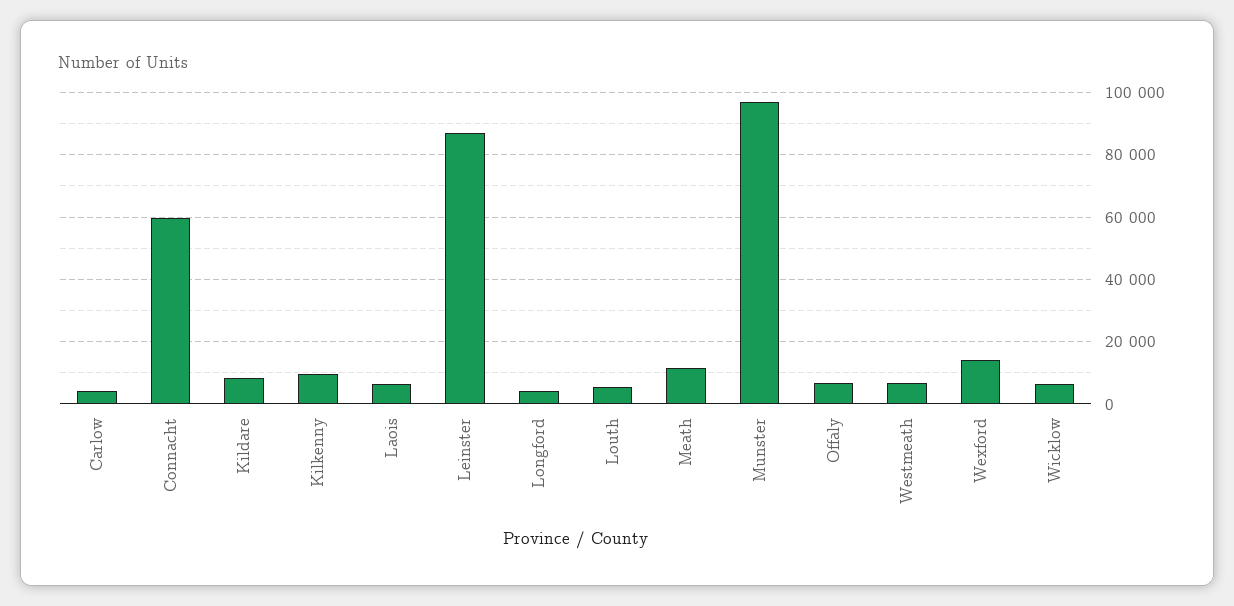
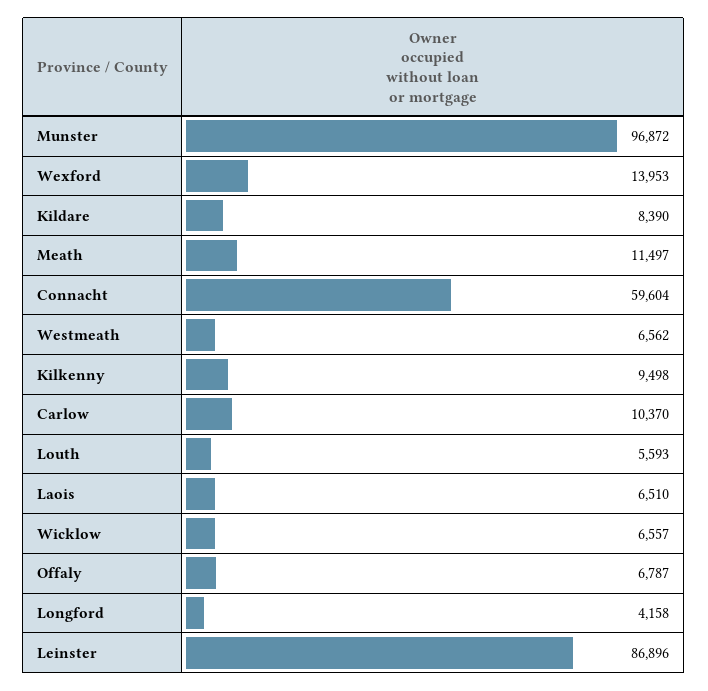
  {
-   "Carlow": 4000,
+   "Carlow": 10370,
    "Connacht": 59604,
    "Kildare": 8390,
    "Kilkenny": 9498,
    "Laois": 6510,
    "Leinster": 86896,
    "Longford": 4158,
    "Louth": 5593,
    "Meath": 11497,
    "Munster": 96872,
    "Offaly": 6787,
    "Westmeath": 6562,
    "Wexford": 13953,
    "Wicklow": 6557
  }

